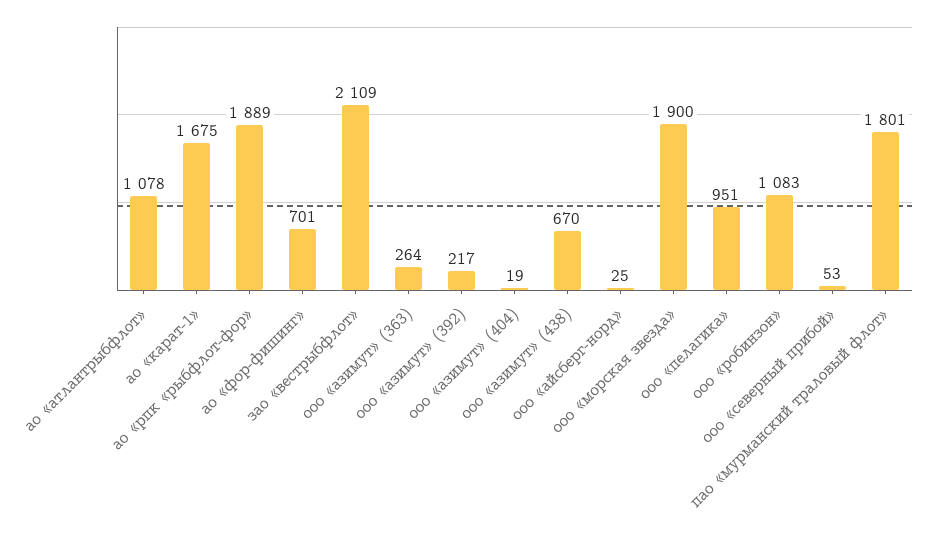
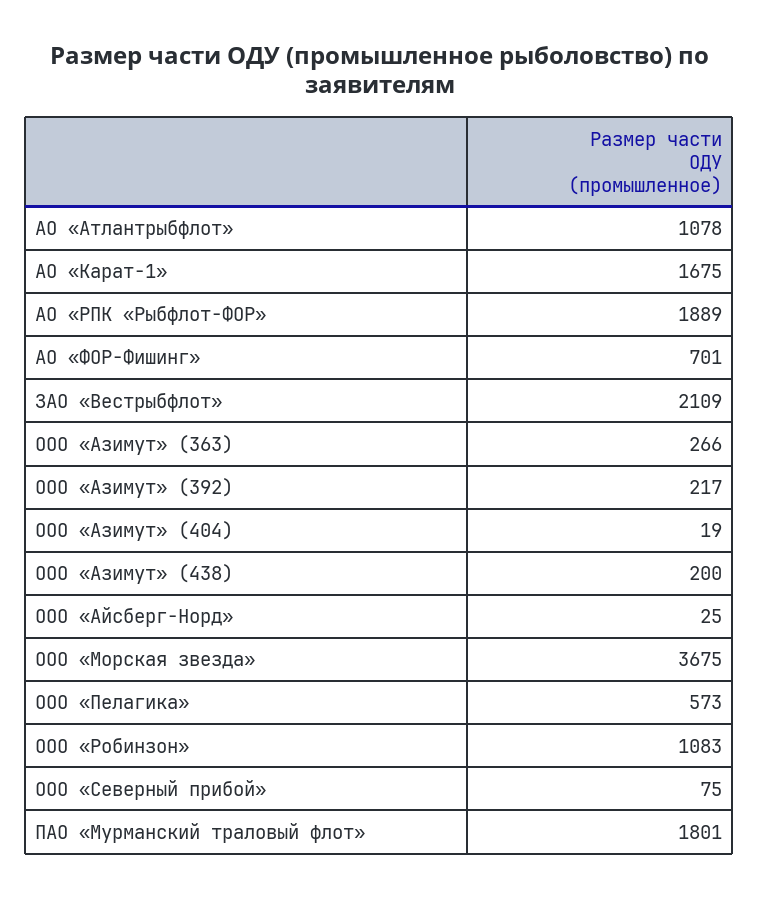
  {
    "ао «атлантрыбфлот»": 1078,
    "ао «карат-1»": 1675,
    "ао «рпк «рыбфлот-фор»": 1889,
    "ао «фор-фишинг»": 701,
    "зао «вестрыбфлот»": 2109,
-   "ооо «азимут» (363)": 264,
+   "ооо «азимут» (363)": 266,
    "ооо «азимут» (392)": 217,
    "ооо «азимут» (404)": 19,
-   "ооо «азимут» (438)": 670,
+   "ооо «азимут» (438)": 200,
    "ооо «айсберг-норд»": 25,
-   "ооо «морская звезда»": 1900,
+   "ооо «морская звезда»": 3675,
-   "ооо «пелагика»": 951,
+   "ооо «пелагика»": 573,
    "ооо «робинзон»": 1083,
-   "ооо «северный прибой»": 53,
+   "ооо «северный прибой»": 75,
    "пао «мурманский траловый флот»": 1801
  }

